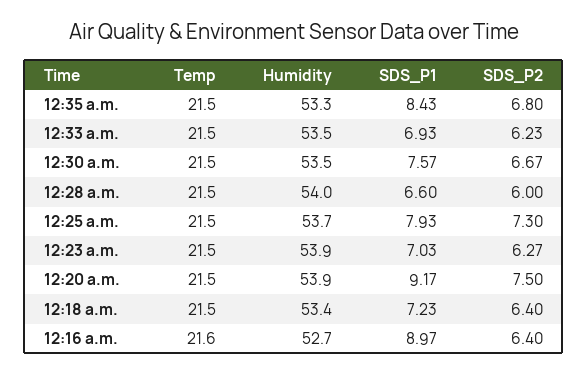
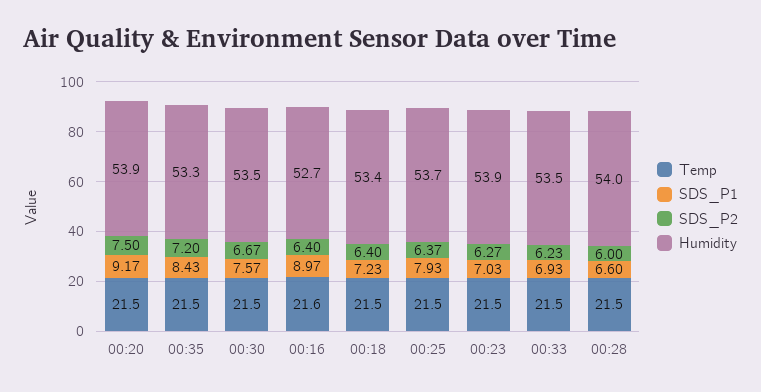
  {
    "Temp": {
      "12:35 a.m.": 21.5,
      "12:33 a.m.": 21.5,
      "12:30 a.m.": 21.5,
      "12:28 a.m.": 21.5,
      "12:25 a.m.": 21.5,
      "12:23 a.m.": 21.5,
      "12:20 a.m.": 21.5,
      "12:18 a.m.": 21.5,
      "12:16 a.m.": 21.6
    },
    "Humidity": {
      "12:35 a.m.": 53.3,
      "12:33 a.m.": 53.5,
      "12:30 a.m.": 53.5,
      "12:28 a.m.": 54,
      "12:25 a.m.": 53.7,
      "12:23 a.m.": 53.9,
      "12:20 a.m.": 53.9,
      "12:18 a.m.": 53.4,
      "12:16 a.m.": 52.7
    },
    "SDS_P1": {
      "12:35 a.m.": 8.43,
      "12:33 a.m.": 6.93,
      "12:30 a.m.": 7.57,
      "12:28 a.m.": 6.6,
      "12:25 a.m.": 7.93,
      "12:23 a.m.": 7.03,
      "12:20 a.m.": 9.17,
      "12:18 a.m.": 7.23,
      "12:16 a.m.": 8.97
    },
    "SDS_P2": {
-     "12:35 a.m.": 6.8,
+     "12:35 a.m.": 7.2,
      "12:33 a.m.": 6.23,
      "12:30 a.m.": 6.67,
      "12:28 a.m.": 6,
-     "12:25 a.m.": 7.3,
+     "12:25 a.m.": 6.37,
      "12:23 a.m.": 6.27,
      "12:20 a.m.": 7.5,
      "12:18 a.m.": 6.4,
      "12:16 a.m.": 6.4
    }
  }

